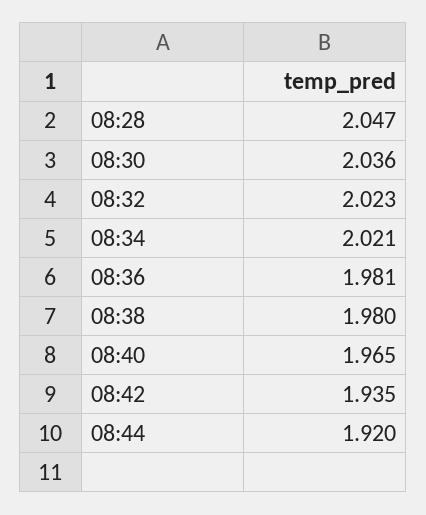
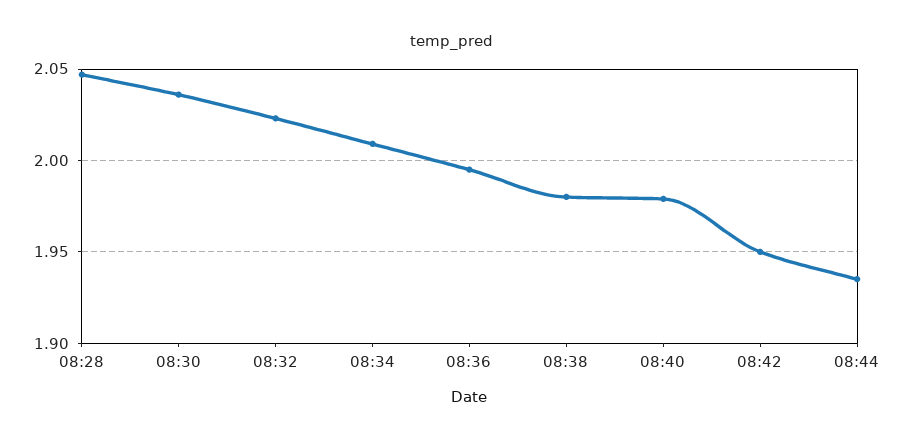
  {
    "08:28": 2.047,
    "08:30": 2.036,
    "08:32": 2.023,
-   "08:34": 2.021,
+   "08:34": 2.01,
-   "08:36": 1.981,
+   "08:36": 1.995,
    "08:38": 1.98,
-   "08:40": 1.965,
+   "08:40": 1.98,
-   "08:42": 1.935,
+   "08:42": 1.95,
-   "08:44": 1.92
+   "08:44": 1.935
  }

